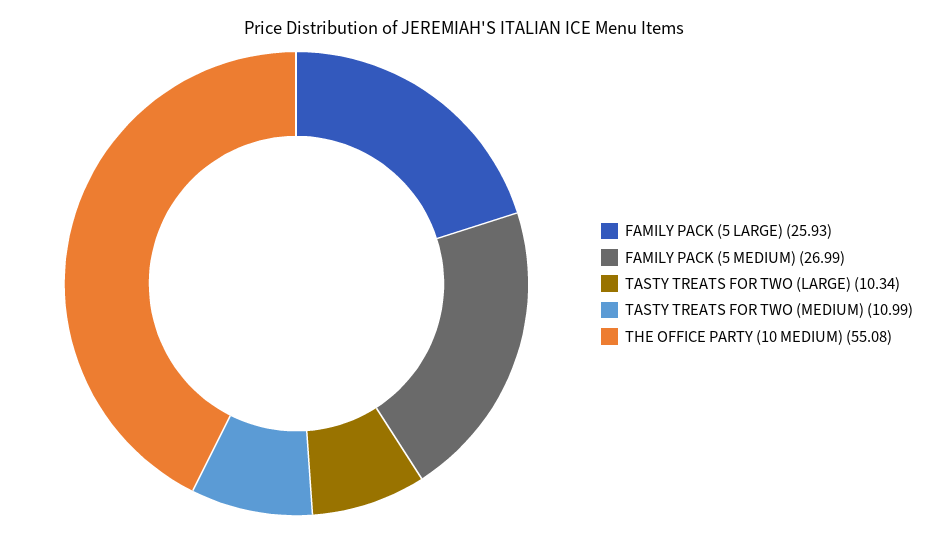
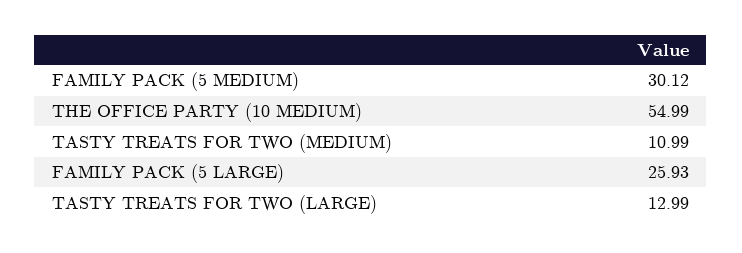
  {
    "FAMILY PACK (5 LARGE)": 25.93,
-   "FAMILY PACK (5 MEDIUM)": 26.99,
+   "FAMILY PACK (5 MEDIUM)": 30.12,
-   "TASTY TREATS FOR TWO (LARGE)": 10.34,
+   "TASTY TREATS FOR TWO (LARGE)": 12.99,
    "TASTY TREATS FOR TWO (MEDIUM)": 10.99,
-   "THE OFFICE PARTY (10 MEDIUM)": 55.08
+   "THE OFFICE PARTY (10 MEDIUM)": 54.99
  }

